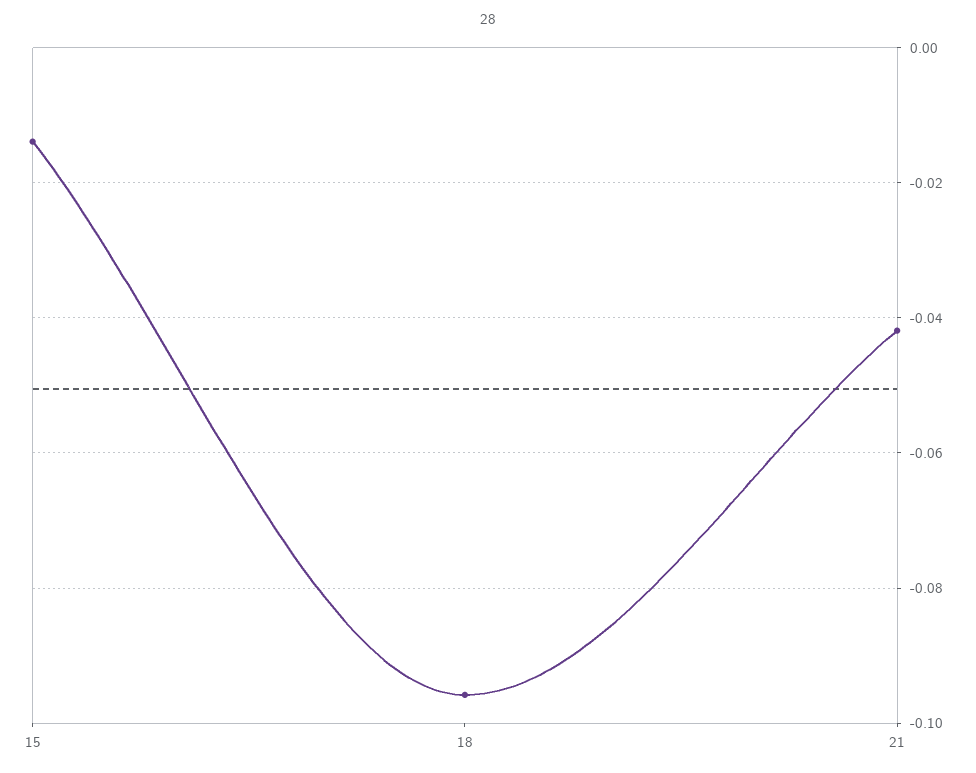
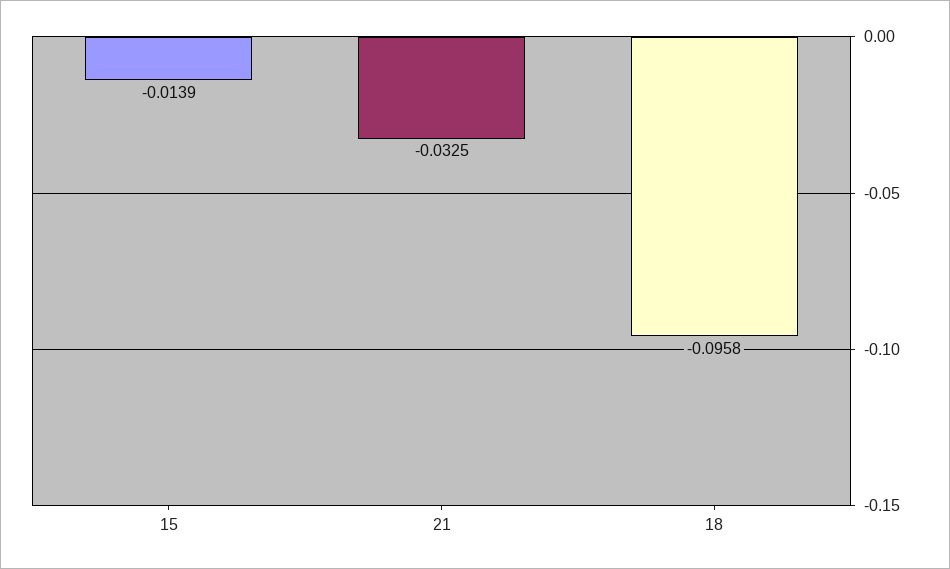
  {
    "15": -0.0139,
    "18": -0.0958,
-   "21": -0.042
+   "21": -0.0325
  }

